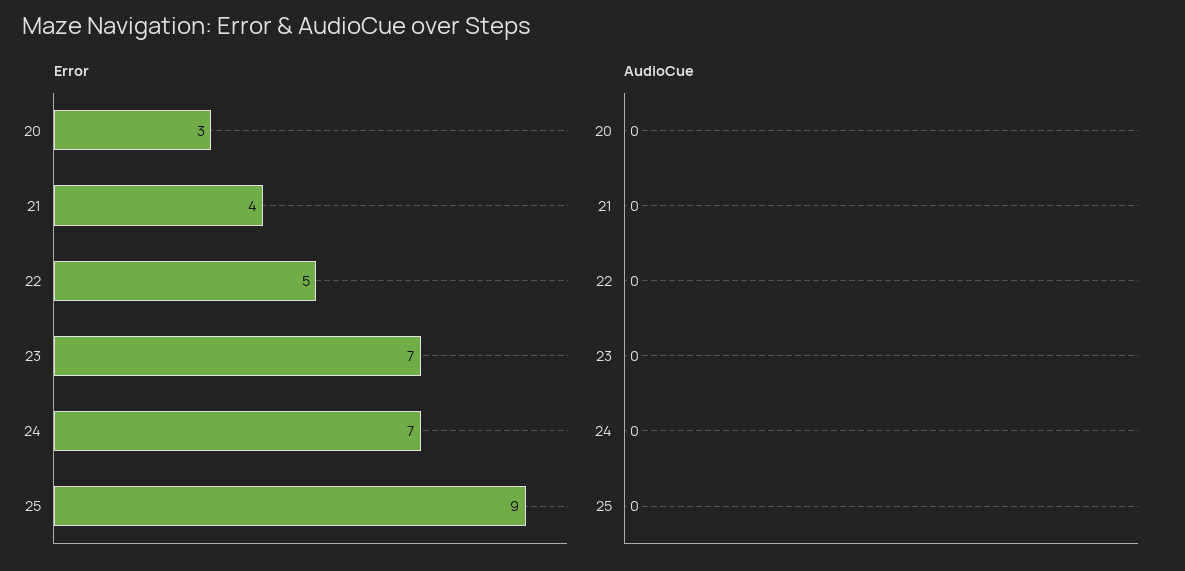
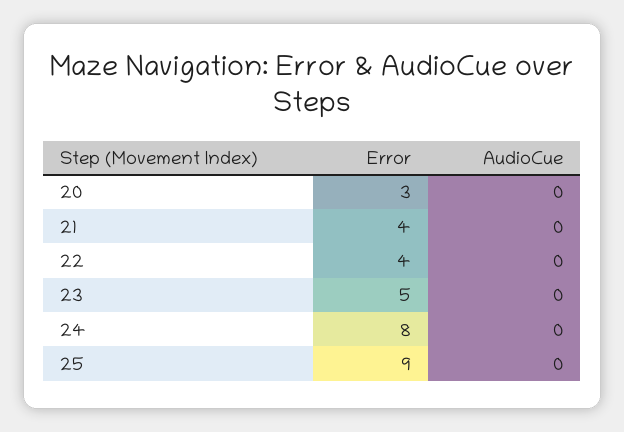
  {
    "Error": {
      "20": 3,
      "21": 4,
-     "22": 5,
+     "22": 4,
-     "23": 7,
+     "23": 5,
-     "24": 7,
+     "24": 8,
      "25": 9
    },
    "AudioCue": {
      "20": 0,
      "21": 0,
      "22": 0,
      "23": 0,
      "24": 0,
      "25": 0
    }
  }

